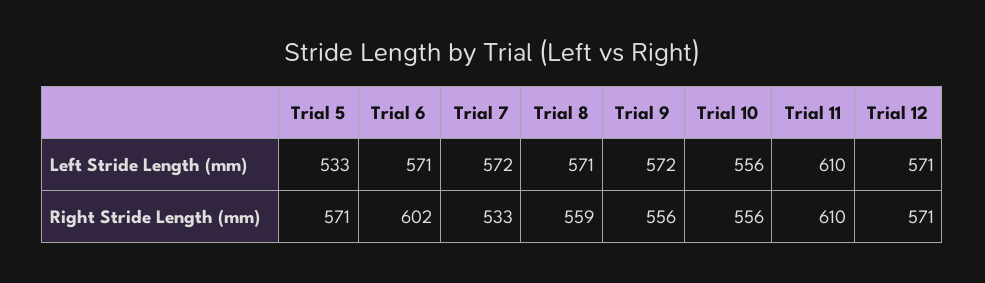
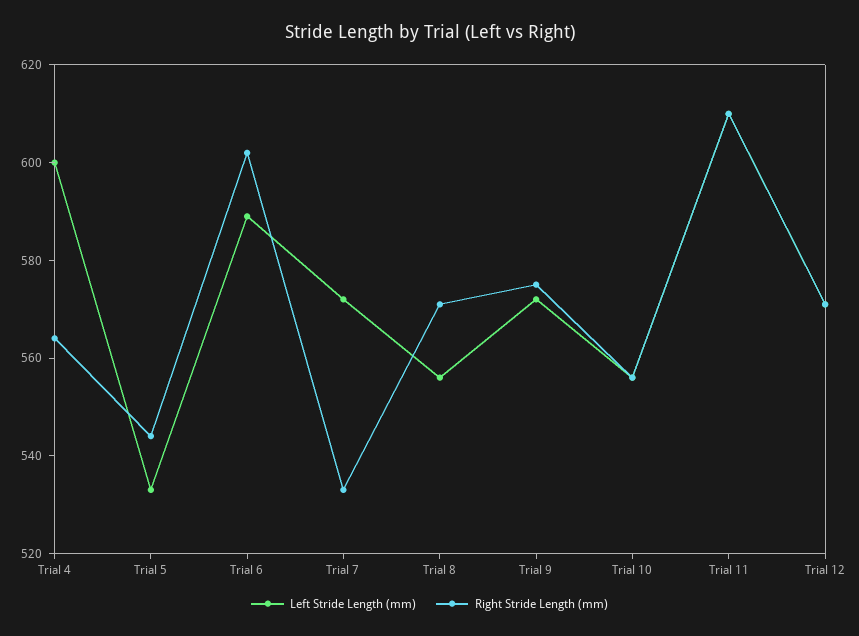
  {
    "Left Stride Length (mm)": {
      "Trial 5": 533,
-     "Trial 6": 571,
+     "Trial 6": 590,
      "Trial 7": 572,
-     "Trial 8": 571,
+     "Trial 8": 555,
      "Trial 9": 572,
      "Trial 10": 556,
      "Trial 11": 610,
-     "Trial 12": 571
+     "Trial 12": 571,
+     "Trial 4": 600
    },
    "Right Stride Length (mm)": {
-     "Trial 5": 571,
+     "Trial 5": 545,
      "Trial 6": 602,
      "Trial 7": 533,
-     "Trial 8": 559,
+     "Trial 8": 570,
-     "Trial 9": 556,
+     "Trial 9": 575,
      "Trial 10": 556,
      "Trial 11": 610,
-     "Trial 12": 571
+     "Trial 12": 571,
+     "Trial 4": 565
    }
  }

